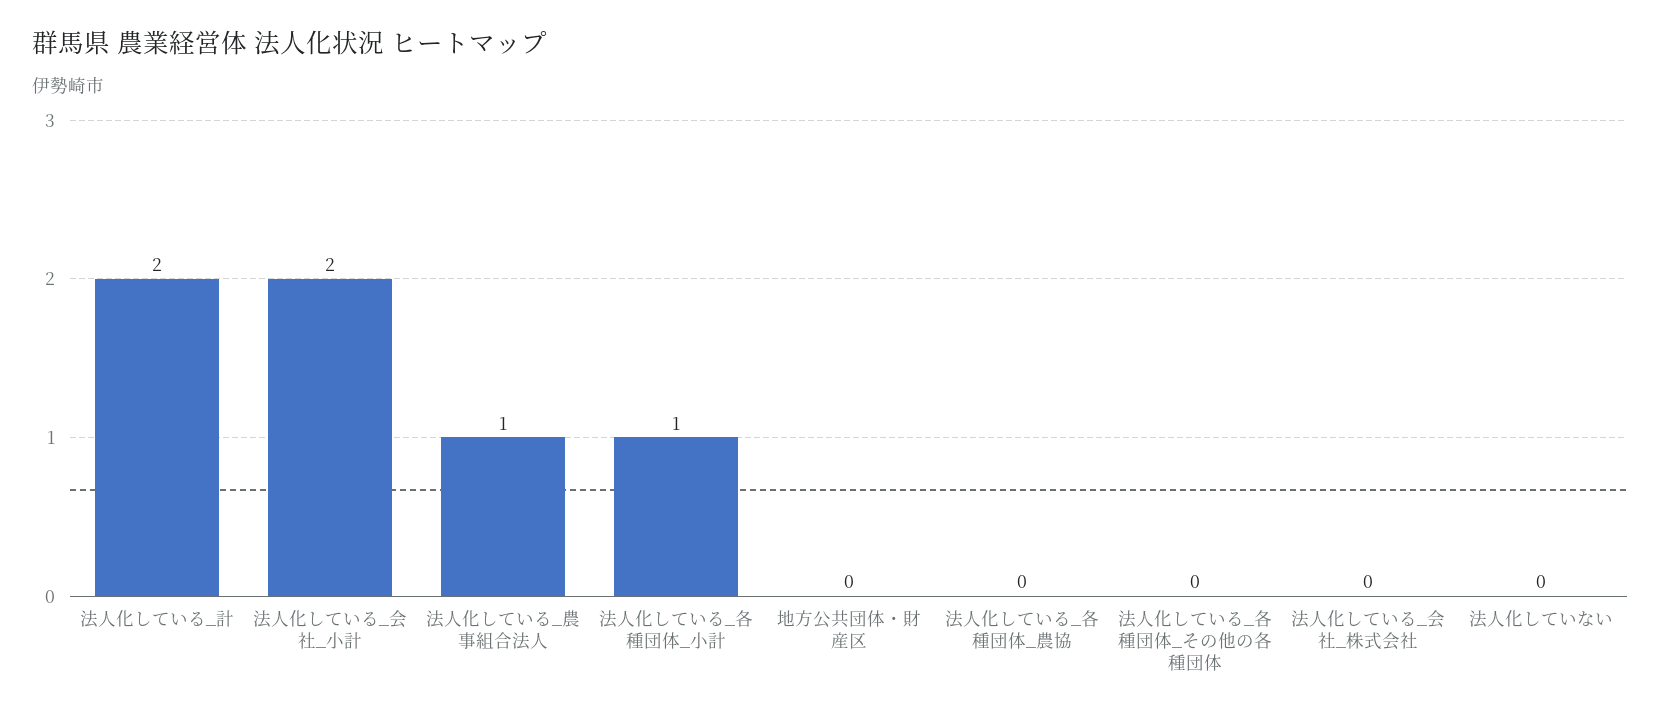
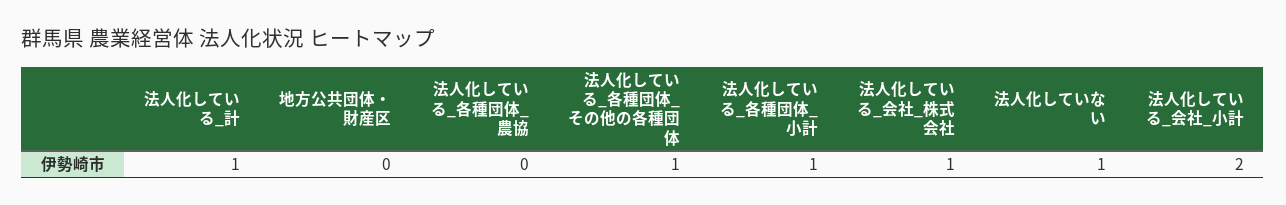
  {
-   "法人化している_計": 2,
+   "法人化している_計": 1,
    "法人化している_会社_小計": 2,
-   "法人化している_農事組合法人": 1,
    "法人化している_各種団体_小計": 1,
    "地方公共団体・財産区": 0,
    "法人化している_各種団体_農協": 0,
-   "法人化している_各種団体_その他の各種団体": 0,
+   "法人化している_各種団体_その他の各種団体": 1,
-   "法人化している_会社_株式会社": 0,
+   "法人化している_会社_株式会社": 1,
-   "法人化していない": 0
+   "法人化していない": 1
  }

